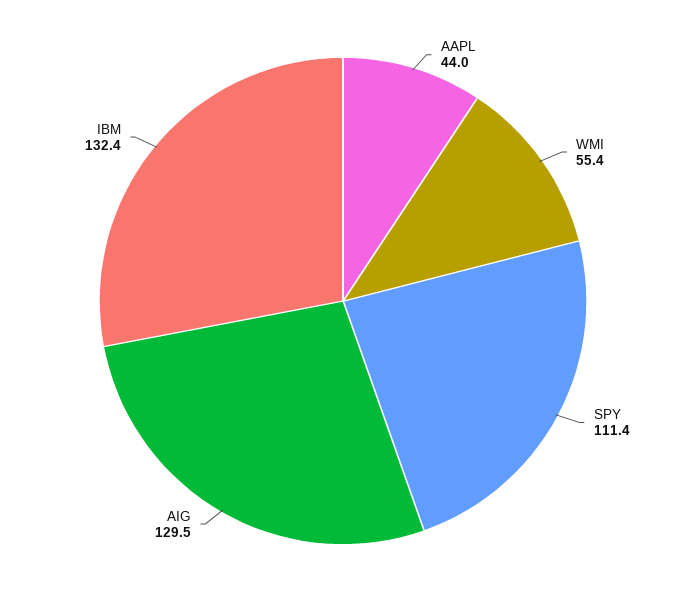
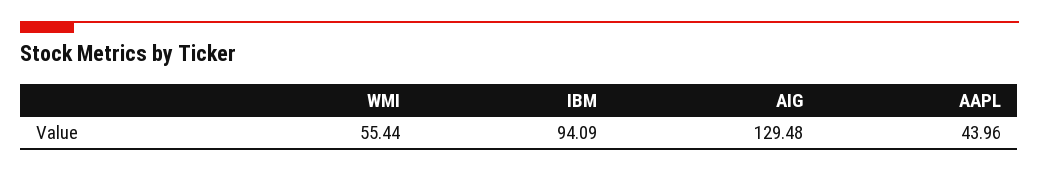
  {
    "AAPL": 43.96,
    "WMI": 55.44,
-   "SPY": 111.4,
    "AIG": 129.48,
-   "IBM": 132.4
+   "IBM": 94.09
  }

